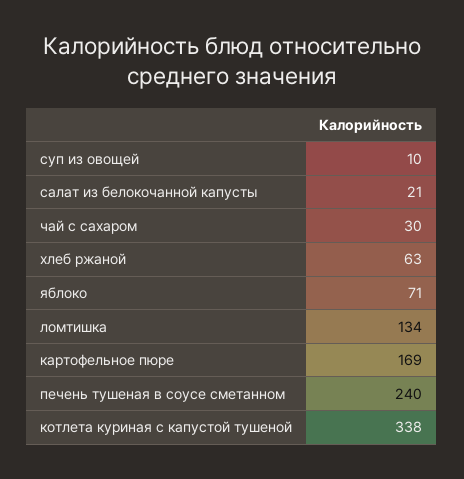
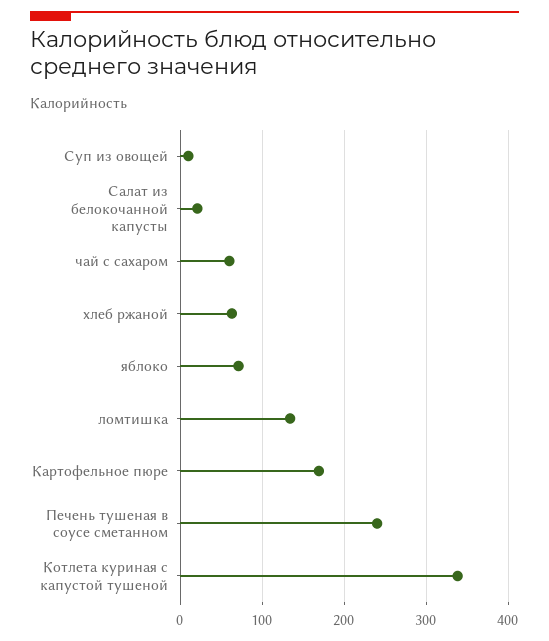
  {
    "суп из овощей": 10,
    "салат из белокочанной капусты": 21,
-   "чай с сахаром": 30,
+   "чай с сахаром": 60,
    "хлеб ржаной": 63,
    "яблоко": 71,
    "ломтишка": 134,
    "картофельное пюре": 169,
    "печень тушеная в соусе сметанном": 240,
    "котлета куриная с капустой тушеной": 338
  }

